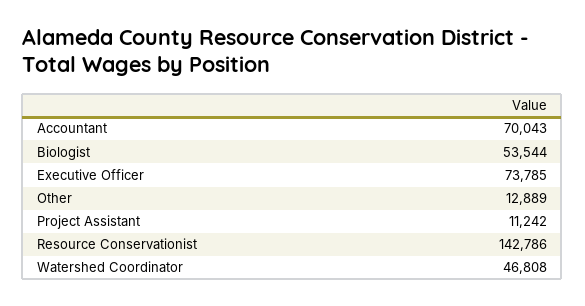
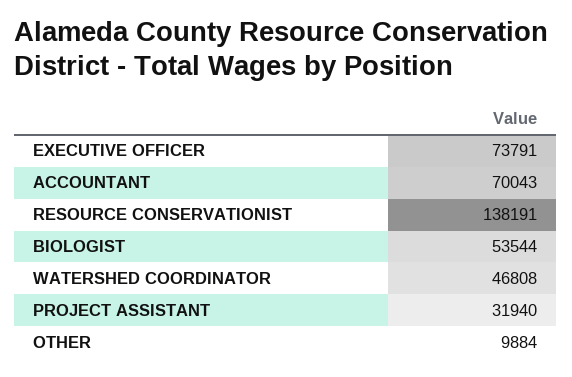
  {
    "Accountant": 70043,
    "Biologist": 53544,
-   "Executive Officer": 73785,
+   "Executive Officer": 73791,
-   "Other": 12889,
+   "Other": 9884,
-   "Project Assistant": 11242,
+   "Project Assistant": 31940,
-   "Resource Conservationist": 142786,
+   "Resource Conservationist": 138191,
    "Watershed Coordinator": 46808
  }

